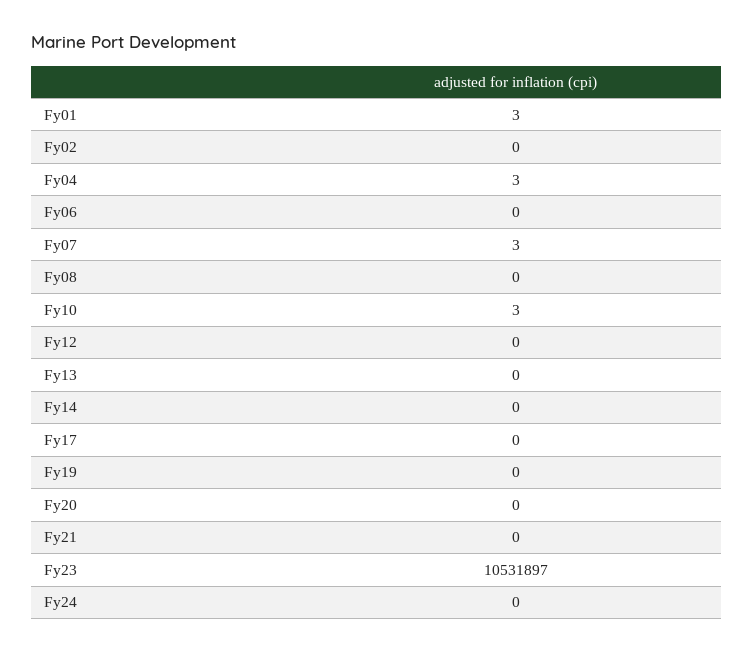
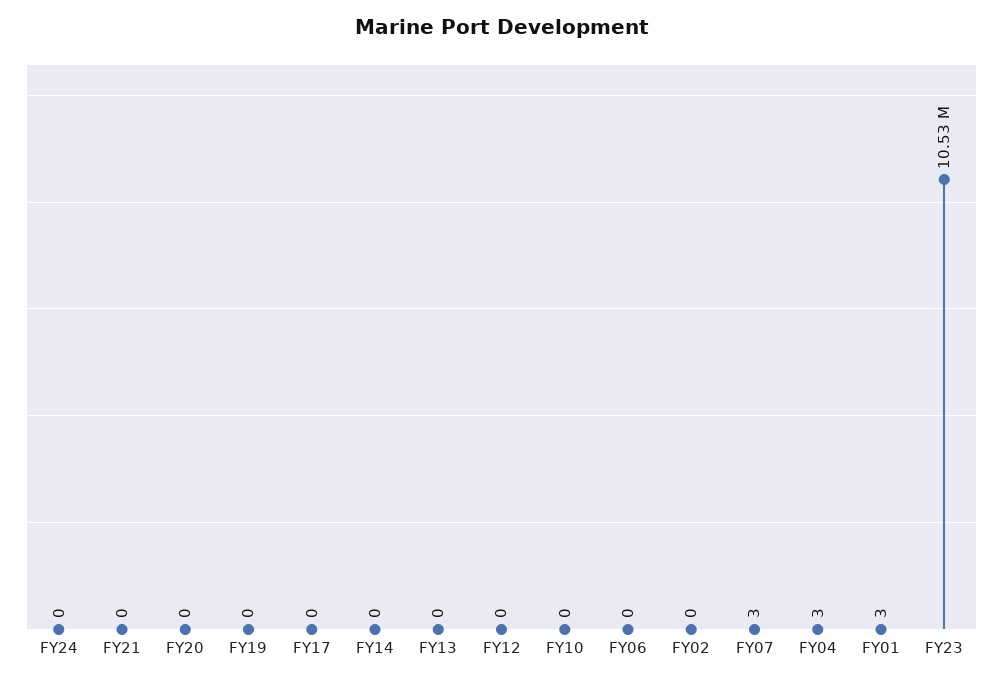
  {
    "Fy01": 3,
    "Fy02": 0,
    "Fy04": 3,
    "Fy06": 0,
    "Fy07": 3,
-   "Fy08": 0,
-   "Fy10": 3,
+   "Fy10": 0,
    "Fy12": 0,
    "Fy13": 0,
    "Fy14": 0,
    "Fy17": 0,
    "Fy19": 0,
    "Fy20": 0,
    "Fy21": 0,
    "Fy23": 10531897,
    "Fy24": 0
  }

